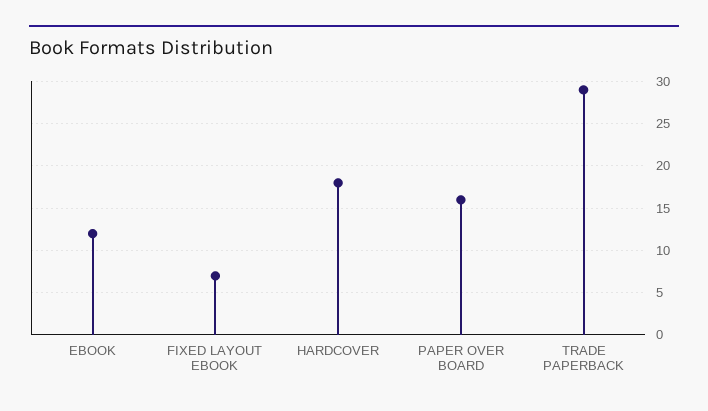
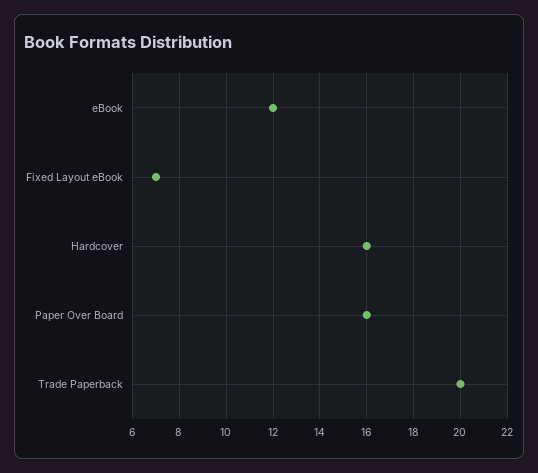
  {
    "EBOOK": 12,
    "FIXED LAYOUT EBOOK": 7,
-   "HARDCOVER": 18,
+   "HARDCOVER": 16,
    "PAPER OVER BOARD": 16,
-   "TRADE PAPERBACK": 29
+   "TRADE PAPERBACK": 20
  }

